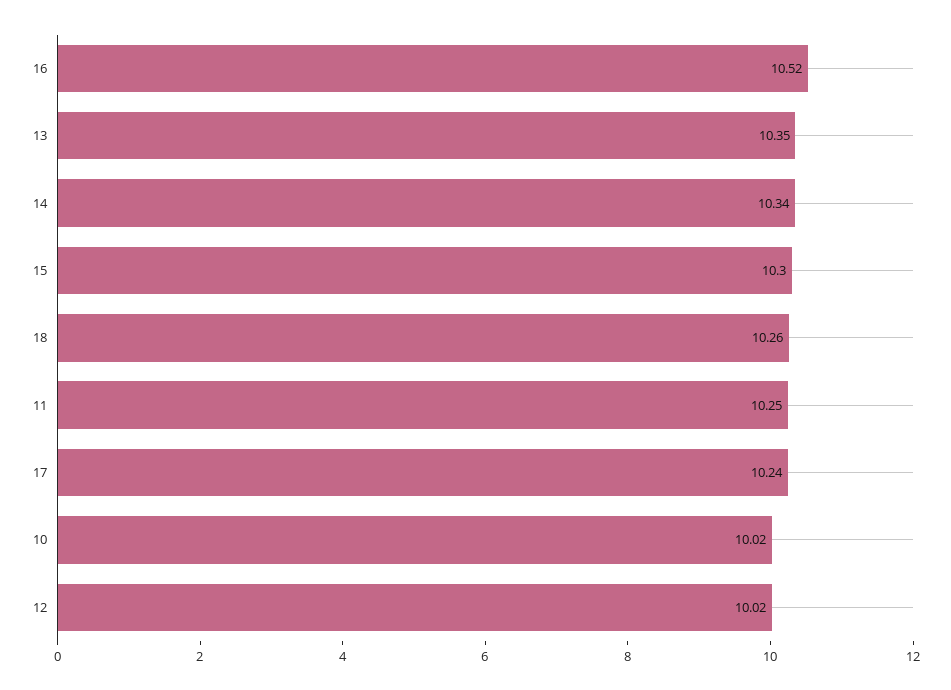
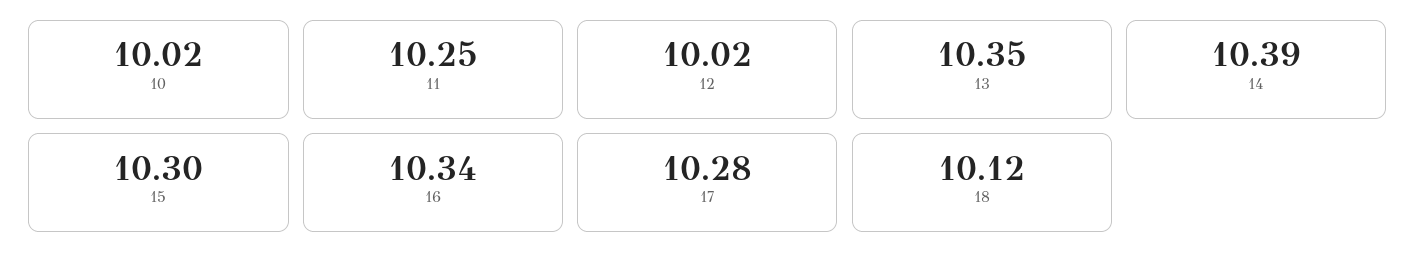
  {
-   "16": 10.52,
+   "16": 10.34,
    "13": 10.35,
-   "14": 10.34,
+   "14": 10.39,
    "15": 10.3,
-   "18": 10.26,
+   "18": 10.12,
    "11": 10.25,
-   "17": 10.24,
+   "17": 10.28,
    "10": 10.02,
    "12": 10.02
  }

